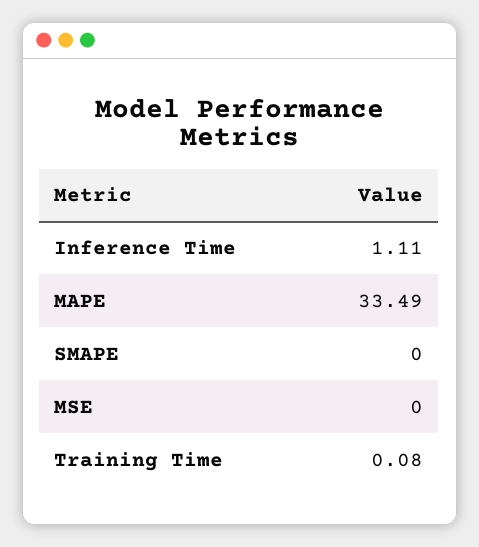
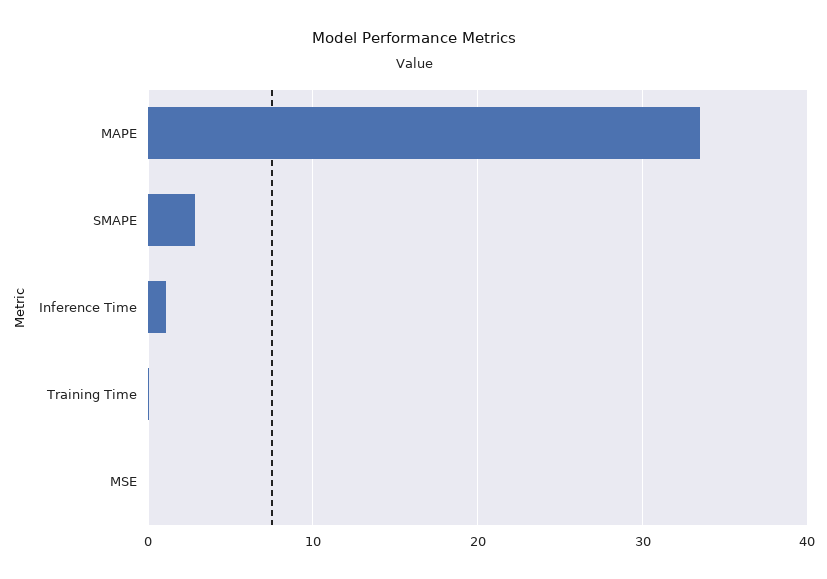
  {
    "Inference Time": 1.11,
    "MAPE": 33.49,
-   "SMAPE": 0,
+   "SMAPE": 3,
    "MSE": 0,
    "Training Time": 0.08
  }

